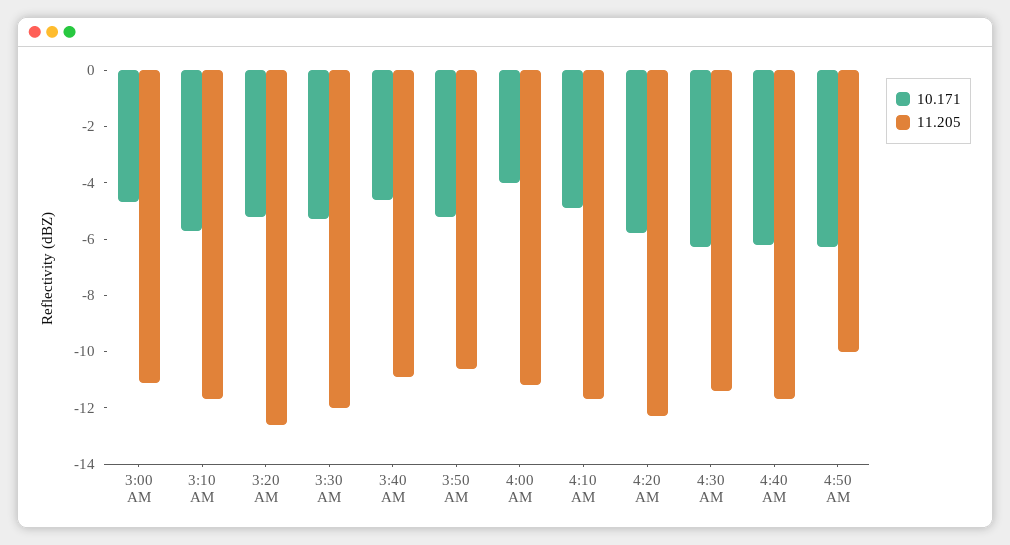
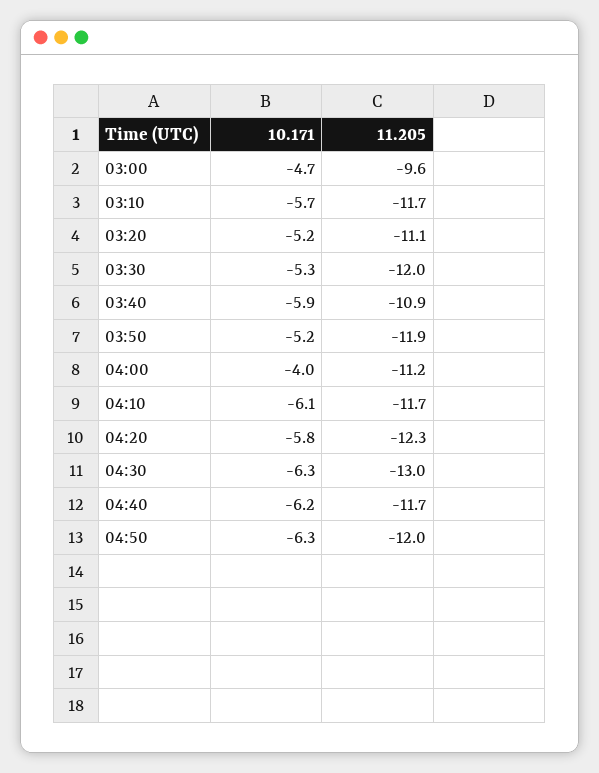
  {
    "10.171": {
      "3:00 AM": -4.7,
      "3:10 AM": -5.7,
      "3:20 AM": -5.2,
      "3:30 AM": -5.3,
-     "3:40 AM": -4.5,
+     "3:40 AM": -5.9,
      "3:50 AM": -5.2,
      "4:00 AM": -4,
-     "4:10 AM": -5,
+     "4:10 AM": -6.1,
      "4:20 AM": -5.8,
      "4:30 AM": -6.3,
      "4:40 AM": -6.2,
      "4:50 AM": -6.3
    },
    "11.205": {
-     "3:00 AM": -11,
+     "3:00 AM": -9.6,
      "3:10 AM": -11.7,
-     "3:20 AM": -12.5,
+     "3:20 AM": -11.1,
      "3:30 AM": -12,
      "3:40 AM": -10.9,
-     "3:50 AM": -10.5,
+     "3:50 AM": -11.9,
      "4:00 AM": -11.2,
      "4:10 AM": -11.7,
      "4:20 AM": -12.3,
-     "4:30 AM": -11.5,
+     "4:30 AM": -13,
      "4:40 AM": -11.7,
-     "4:50 AM": -10
+     "4:50 AM": -12
    }
  }

